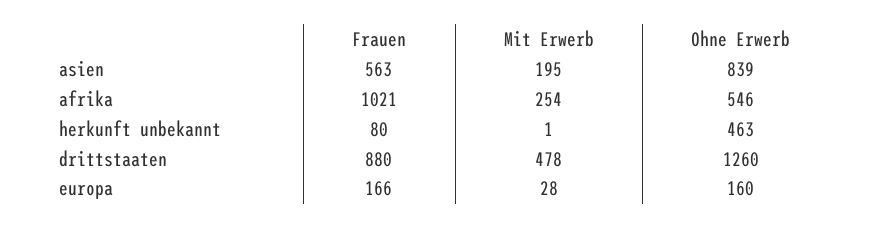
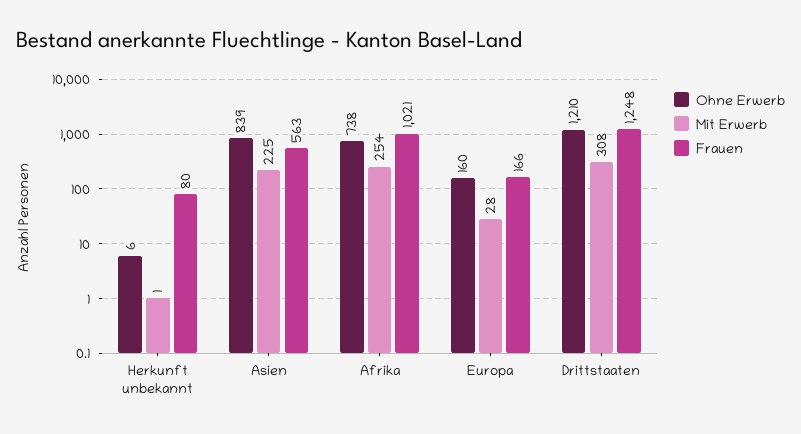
  {
    "Frauen": {
      "asien": 563,
      "afrika": 1021,
      "herkunft unbekannt": 80,
-     "drittstaaten": 880,
+     "drittstaaten": 1248,
      "europa": 166
    },
    "Mit Erwerb": {
-     "asien": 195,
+     "asien": 225,
      "afrika": 254,
      "herkunft unbekannt": 1,
-     "drittstaaten": 478,
+     "drittstaaten": 308,
      "europa": 28
    },
    "Ohne Erwerb": {
      "asien": 839,
-     "afrika": 546,
+     "afrika": 738,
-     "herkunft unbekannt": 463,
+     "herkunft unbekannt": 6,
-     "drittstaaten": 1260,
+     "drittstaaten": 1210,
      "europa": 160
    }
  }

